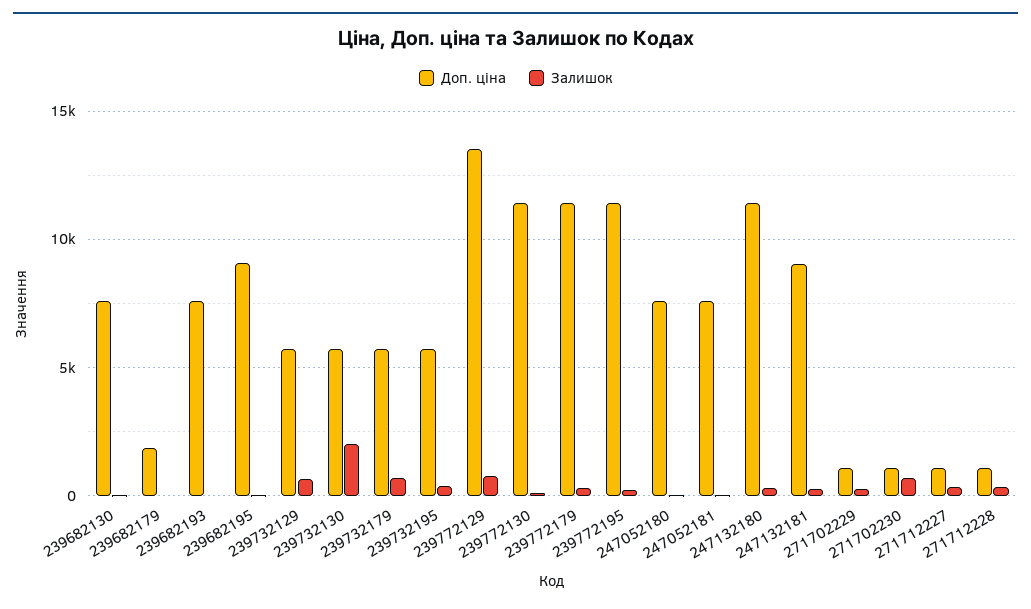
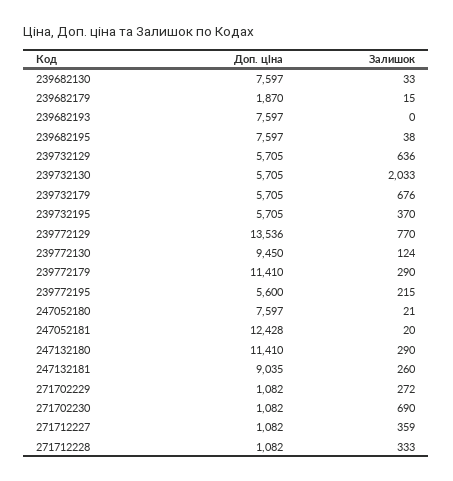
  {
    "Доп. ціна": {
      "239682130": 7597,
      "239682179": 1870,
      "239682193": 7597,
-     "239682195": 9000,
+     "239682195": 7597,
      "239732129": 5705,
      "239732130": 5705,
      "239732179": 5705,
      "239732195": 5705,
      "239772129": 13536,
-     "239772130": 11500,
+     "239772130": 9450,
      "239772179": 11410,
-     "239772195": 11500,
+     "239772195": 5600,
      "247052180": 7597,
-     "247052181": 7500,
+     "247052181": 12428,
      "247132180": 11410,
      "247132181": 9035,
      "271702229": 1082,
      "271702230": 1082,
      "271712227": 1082,
      "271712228": 1082
    },
    "Залишок": {
      "239682130": 33,
      "239682179": 15,
      "239682193": 0,
      "239682195": 38,
      "239732129": 636,
      "239732130": 2033,
      "239732179": 676,
      "239732195": 370,
      "239772129": 770,
      "239772130": 124,
      "239772179": 290,
      "239772195": 215,
      "247052180": 21,
      "247052181": 20,
      "247132180": 290,
      "247132181": 260,
      "271702229": 272,
      "271702230": 690,
      "271712227": 359,
      "271712228": 333
    }
  }

